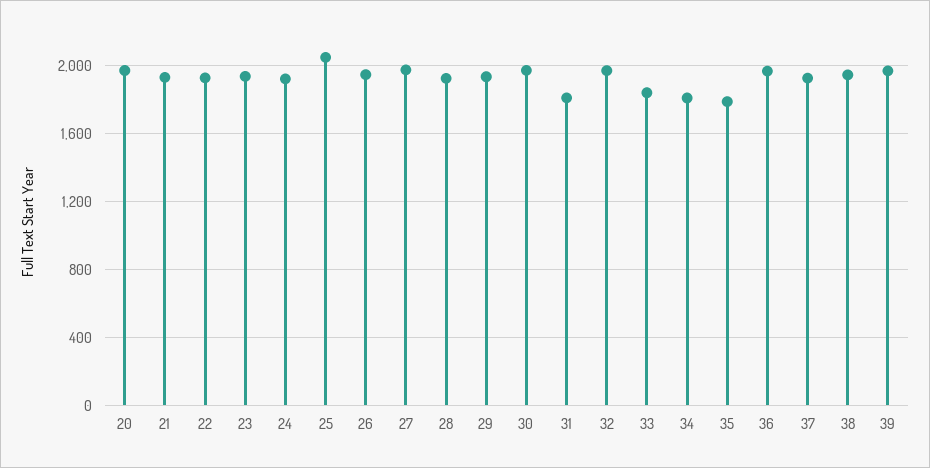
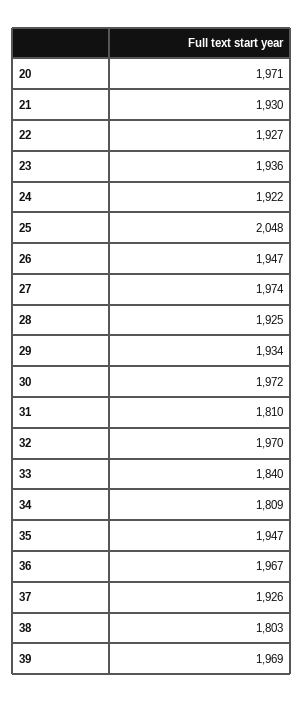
  {
    "20": 1971,
    "21": 1930,
    "22": 1927,
    "23": 1936,
    "24": 1922,
    "25": 2048,
    "26": 1947,
    "27": 1974,
    "28": 1925,
    "29": 1934,
    "30": 1972,
    "31": 1810,
    "32": 1970,
    "33": 1840,
    "34": 1809,
-   "35": 1800,
+   "35": 1947,
    "36": 1967,
    "37": 1926,
-   "38": 1950,
+   "38": 1803,
    "39": 1969
  }

